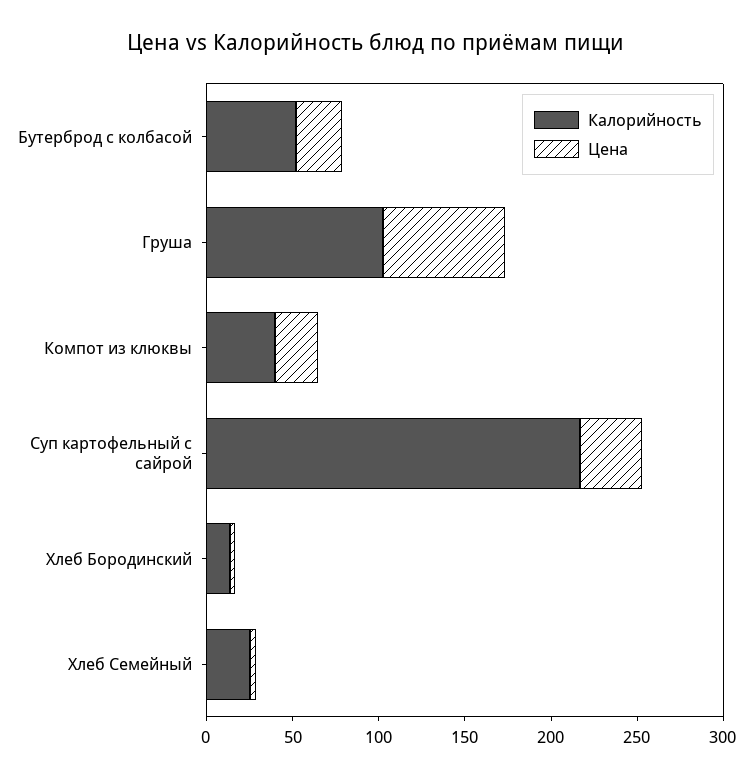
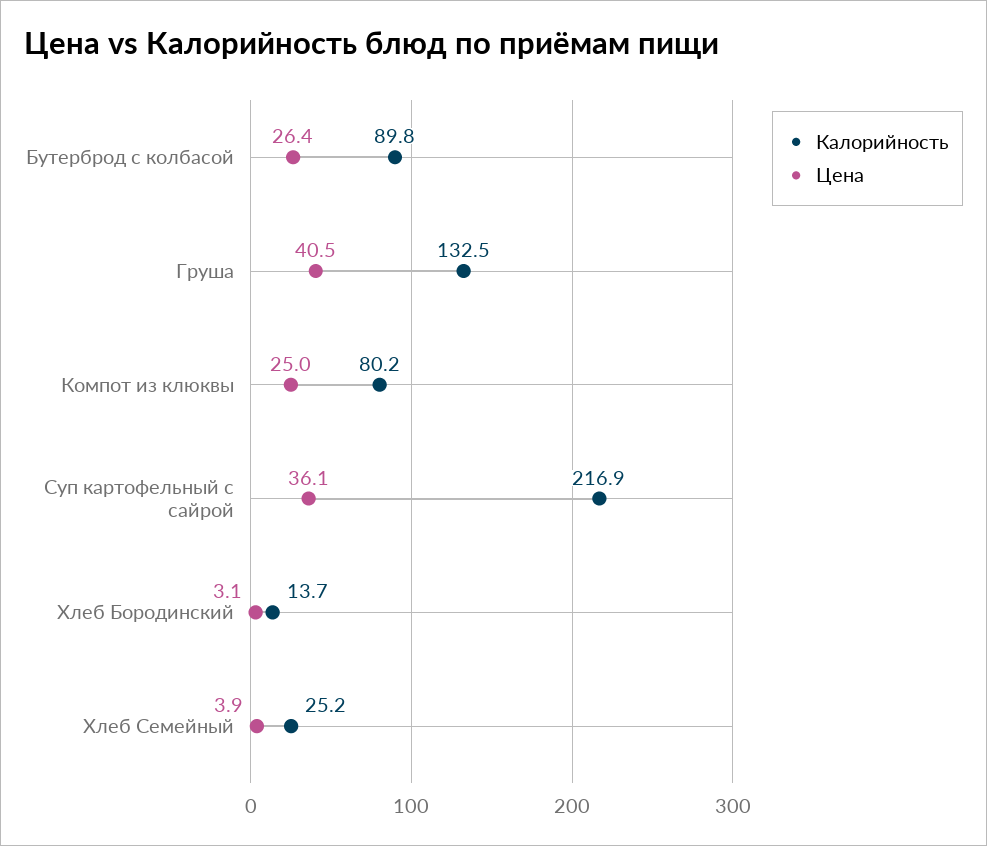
  {
    "Калорийность": {
-     "Бутерброд с колбасой": 50,
+     "Бутерброд с колбасой": 89.8,
-     "Груша": 100,
+     "Груша": 132.5,
-     "Компот из клюквы": 40,
+     "Компот из клюквы": 80.2,
      "Суп картофельный с сайрой": 216.9,
      "Хлеб Бородинский": 13.7,
      "Хлеб Семейный": 25.2
    },
    "Цена": {
      "Бутерброд с колбасой": 26.4,
-     "Груша": 70,
+     "Груша": 40.5,
      "Компот из клюквы": 25,
      "Суп картофельный с сайрой": 36.1,
      "Хлеб Бородинский": 3.1,
      "Хлеб Семейный": 3.9
    }
  }

